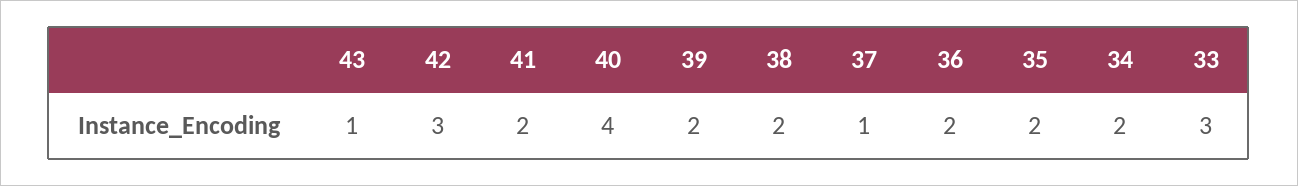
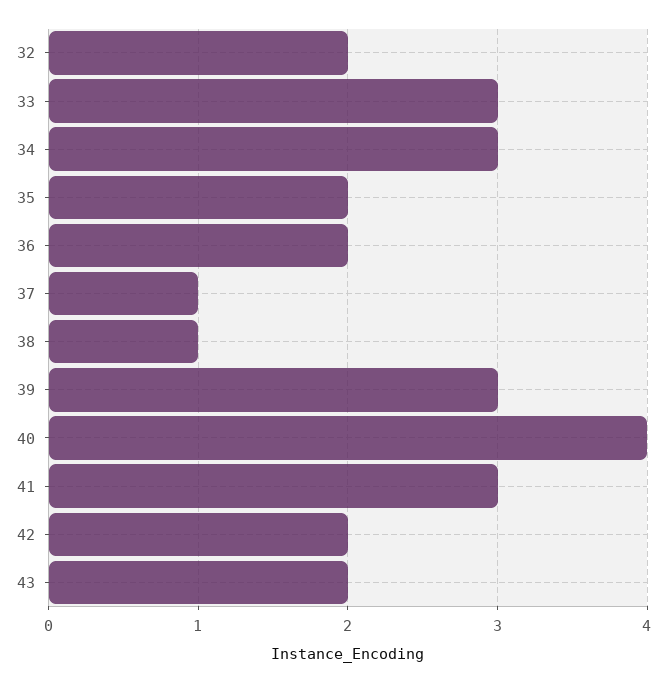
  {
-   "43": 1,
+   "43": 2,
-   "42": 3,
+   "42": 2,
-   "41": 2,
+   "41": 3,
    "40": 4,
-   "39": 2,
+   "39": 3,
-   "38": 2,
+   "38": 1,
    "37": 1,
    "36": 2,
    "35": 2,
-   "34": 2,
+   "34": 3,
-   "33": 3
+   "33": 3,
+   "32": 2
  }

